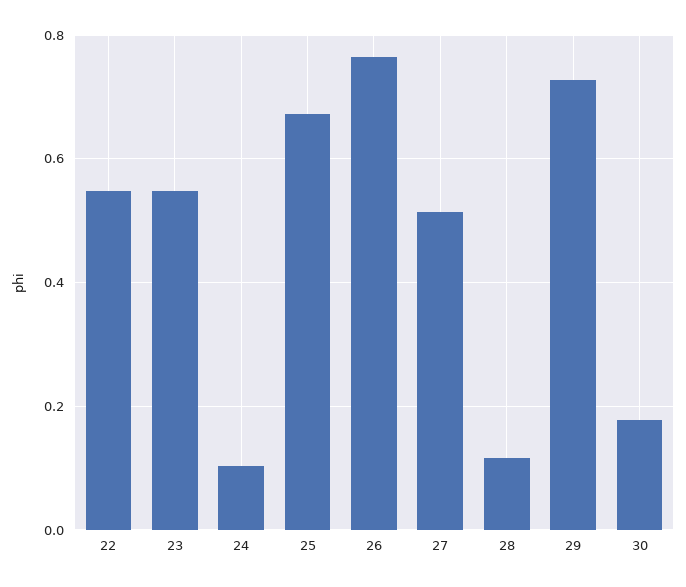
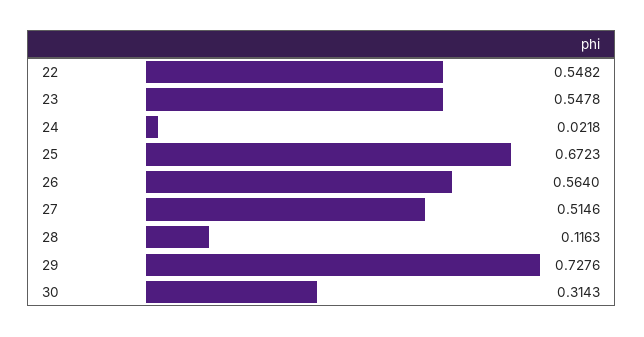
  {
    "22": 0.5482,
    "23": 0.5478,
-   "24": 0.1,
+   "24": 0.0218,
    "25": 0.6723,
-   "26": 0.76,
+   "26": 0.564,
    "27": 0.5146,
    "28": 0.1163,
    "29": 0.7276,
-   "30": 0.18
+   "30": 0.3143
  }

